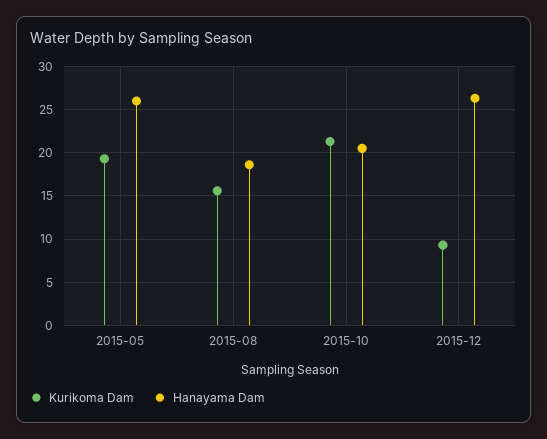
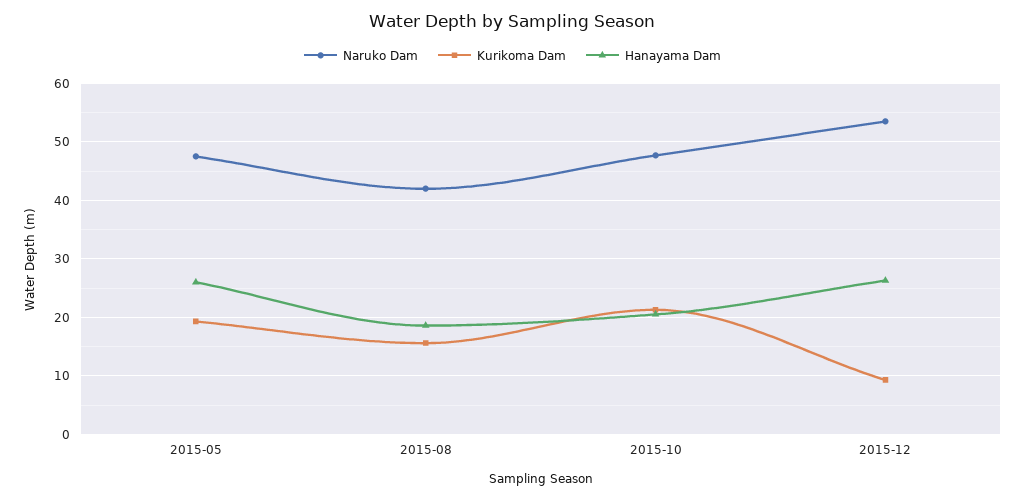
  {
    "Kurikoma Dam": {
      "2015-05": 19,
      "2015-08": 16,
      "2015-10": 21,
      "2015-12": 9
    },
    "Hanayama Dam": {
      "2015-05": 26,
      "2015-08": 19,
      "2015-10": 21,
      "2015-12": 26
-   }
+   },
+   "Naruko Dam": {
+     "2015-05": 48,
+     "2015-08": 42,
+     "2015-10": 48,
+     "2015-12": 54
+   }
  }

